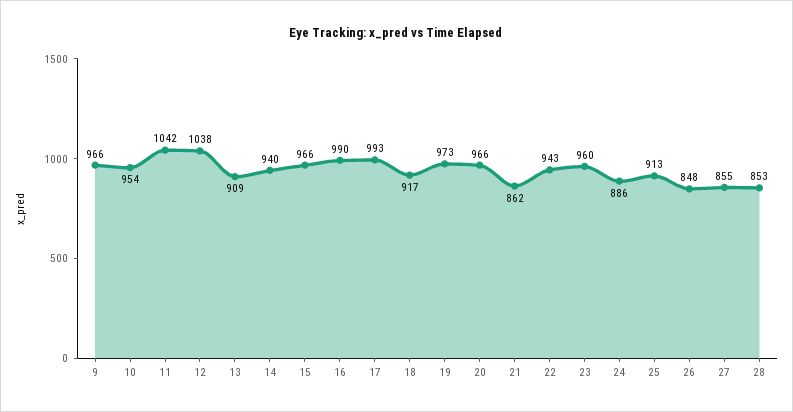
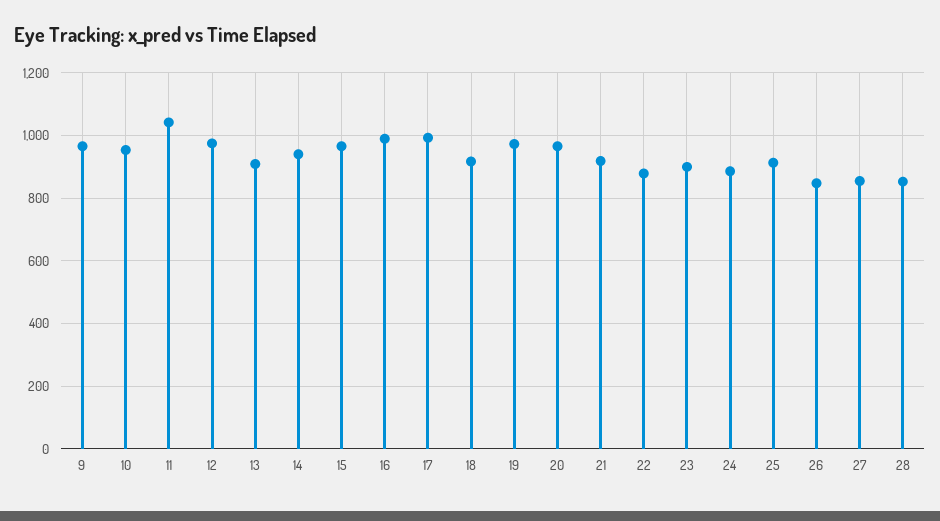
  {
    "9": 966,
    "10": 954,
    "11": 1042,
-   "12": 1038,
+   "12": 980,
    "13": 909,
    "14": 940,
    "15": 966,
    "16": 990,
    "17": 993,
    "18": 917,
    "19": 973,
    "20": 966,
-   "21": 862,
+   "21": 920,
-   "22": 943,
+   "22": 880,
-   "23": 960,
+   "23": 900,
    "24": 886,
    "25": 913,
    "26": 848,
    "27": 855,
    "28": 853
  }

